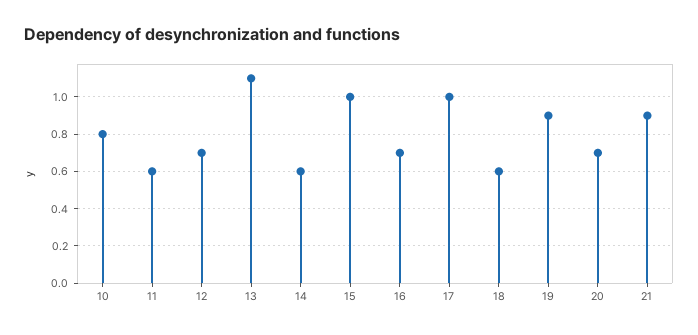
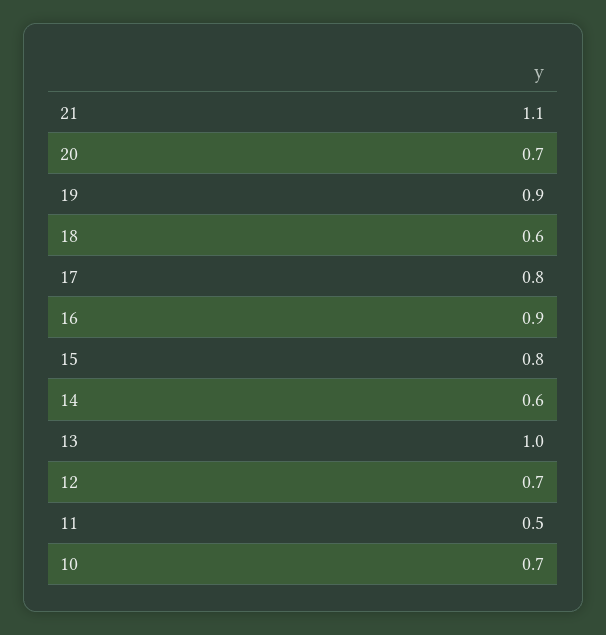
  {
-   "10": 0.8,
+   "10": 0.7,
-   "11": 0.6,
+   "11": 0.5,
    "12": 0.7,
-   "13": 1.1,
+   "13": 1,
    "14": 0.6,
-   "15": 1,
+   "15": 0.8,
-   "16": 0.7,
+   "16": 0.9,
-   "17": 1,
+   "17": 0.8,
    "18": 0.6,
    "19": 0.9,
    "20": 0.7,
-   "21": 0.9
+   "21": 1.1
  }

